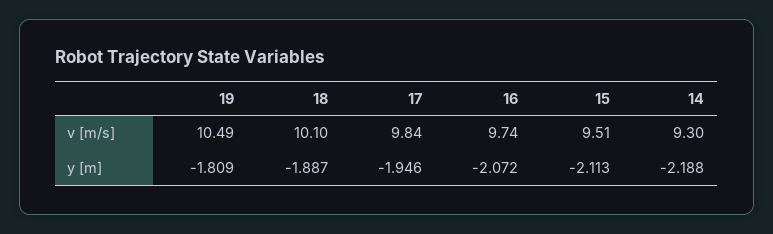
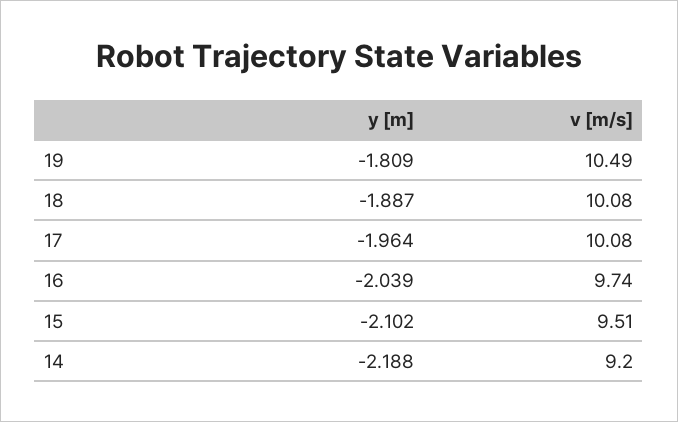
  {
    "19": {
      "v [m/s]": 10.49,
      "y [m]": -1.809
    },
    "18": {
-     "v [m/s]": 10.1,
+     "v [m/s]": 10.08,
      "y [m]": -1.887
    },
    "17": {
-     "v [m/s]": 9.84,
+     "v [m/s]": 10.08,
-     "y [m]": -1.946
+     "y [m]": -1.964
    },
    "16": {
      "v [m/s]": 9.74,
-     "y [m]": -2.072
+     "y [m]": -2.039
    },
    "15": {
      "v [m/s]": 9.51,
-     "y [m]": -2.113
+     "y [m]": -2.102
    },
    "14": {
-     "v [m/s]": 9.3,
+     "v [m/s]": 9.2,
      "y [m]": -2.188
    }
  }

